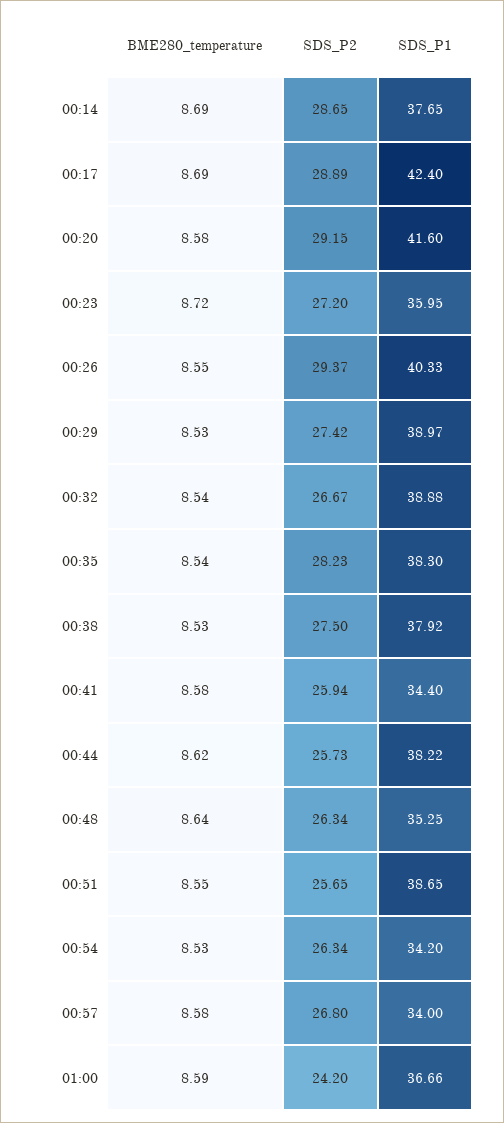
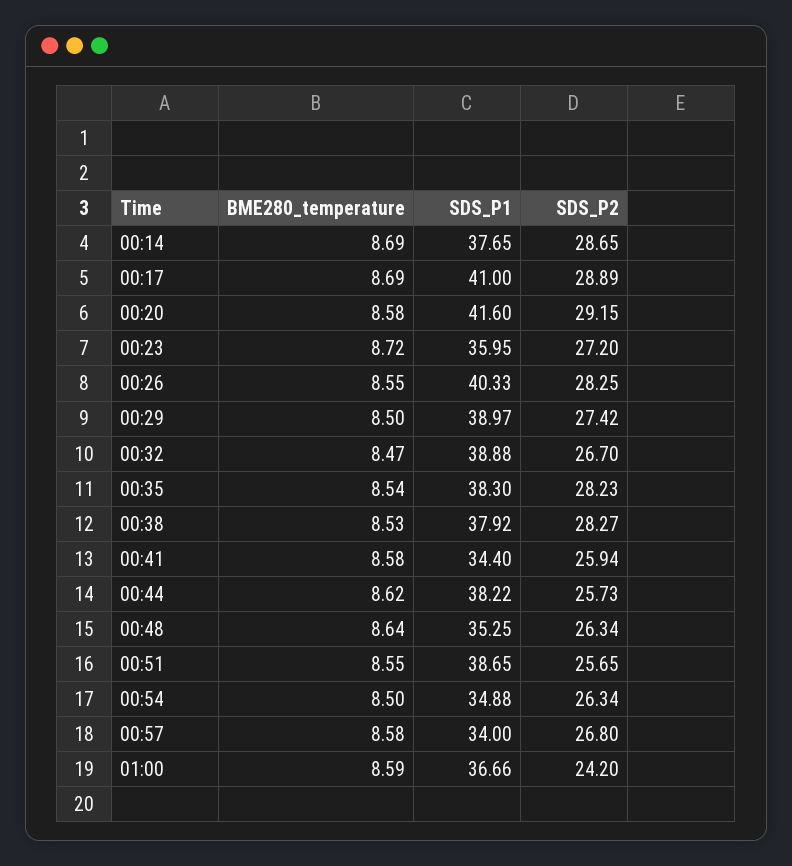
  {
    "BME280_temperature": {
      "00:14": 8.69,
      "00:17": 8.69,
      "00:20": 8.58,
      "00:23": 8.72,
      "00:26": 8.55,
-     "00:29": 8.53,
+     "00:29": 8.5,
-     "00:32": 8.54,
+     "00:32": 8.47,
      "00:35": 8.54,
      "00:38": 8.53,
      "00:41": 8.58,
      "00:44": 8.62,
      "00:48": 8.64,
      "00:51": 8.55,
-     "00:54": 8.53,
+     "00:54": 8.5,
      "00:57": 8.58,
      "01:00": 8.59
    },
    "SDS_P2": {
      "00:14": 28.65,
      "00:17": 28.89,
      "00:20": 29.15,
      "00:23": 27.2,
-     "00:26": 29.37,
+     "00:26": 28.25,
      "00:29": 27.42,
-     "00:32": 26.67,
+     "00:32": 26.7,
      "00:35": 28.23,
-     "00:38": 27.5,
+     "00:38": 28.27,
      "00:41": 25.94,
      "00:44": 25.73,
      "00:48": 26.34,
      "00:51": 25.65,
      "00:54": 26.34,
      "00:57": 26.8,
      "01:00": 24.2
    },
    "SDS_P1": {
      "00:14": 37.65,
-     "00:17": 42.4,
+     "00:17": 41,
      "00:20": 41.6,
      "00:23": 35.95,
      "00:26": 40.33,
      "00:29": 38.97,
      "00:32": 38.88,
      "00:35": 38.3,
      "00:38": 37.92,
      "00:41": 34.4,
      "00:44": 38.22,
      "00:48": 35.25,
      "00:51": 38.65,
-     "00:54": 34.2,
+     "00:54": 34.88,
      "00:57": 34,
      "01:00": 36.66
    }
  }

